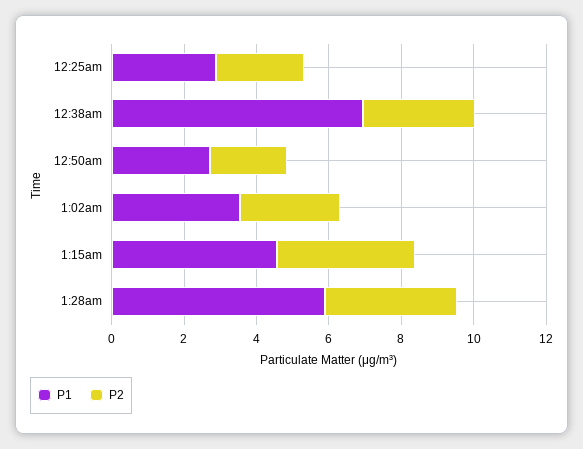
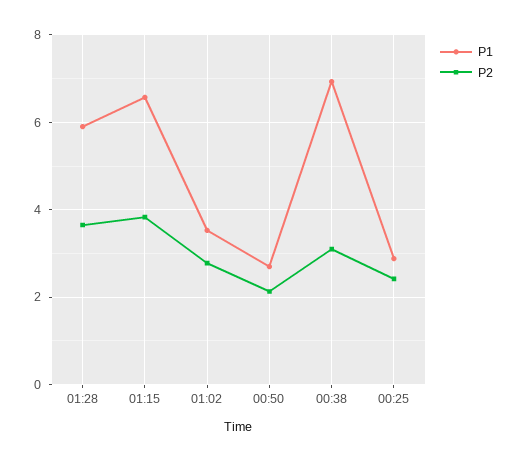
  {
    "P1": {
      "12:25am": 2.8,
      "12:38am": 7,
      "12:50am": 2.8,
      "1:02am": 3.6,
-     "1:15am": 4.5,
+     "1:15am": 6.6,
      "1:28am": 6
    },
    "P2": {
      "12:25am": 2.4,
      "12:38am": 3.2,
      "12:50am": 2.2,
      "1:02am": 2.8,
      "1:15am": 3.8,
      "1:28am": 3.6
    }
  }

